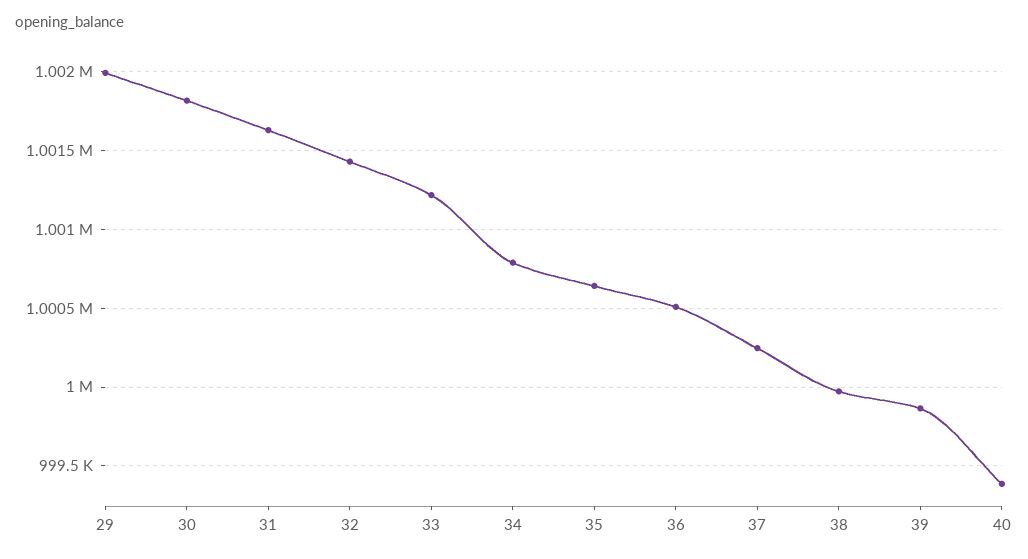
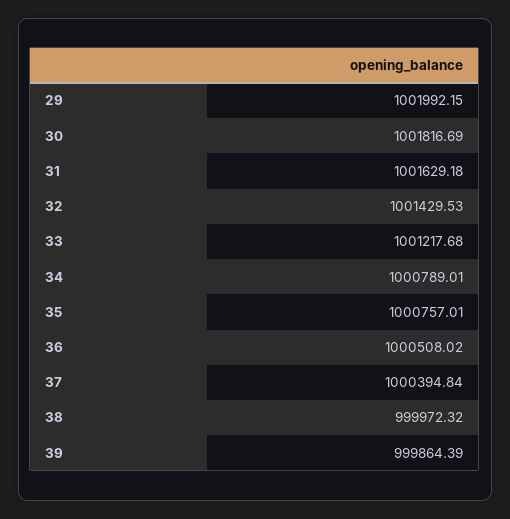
  {
    "29": 1001992.15,
    "30": 1001816.69,
    "31": 1001629.18,
    "32": 1001429.53,
    "33": 1001217.68,
    "34": 1000789.01,
-   "35": 1000650,
+   "35": 1000757.01,
    "36": 1000508.02,
-   "37": 1000250,
+   "37": 1000394.84,
    "38": 999972.32,
-   "39": 999864.39,
+   "39": 999864.39
-   "40": 999400
  }

